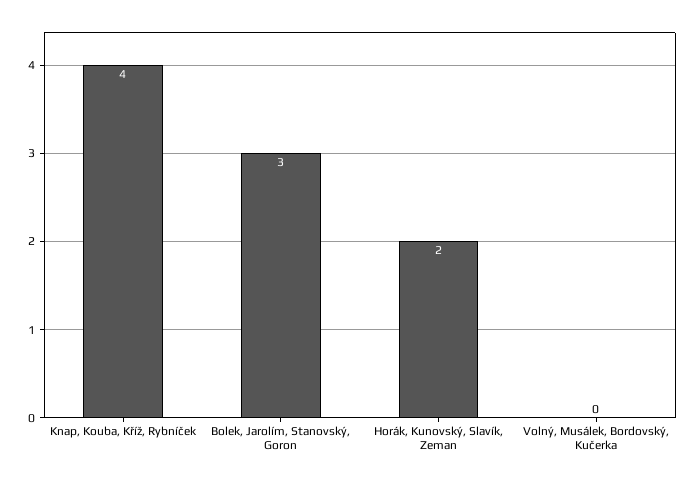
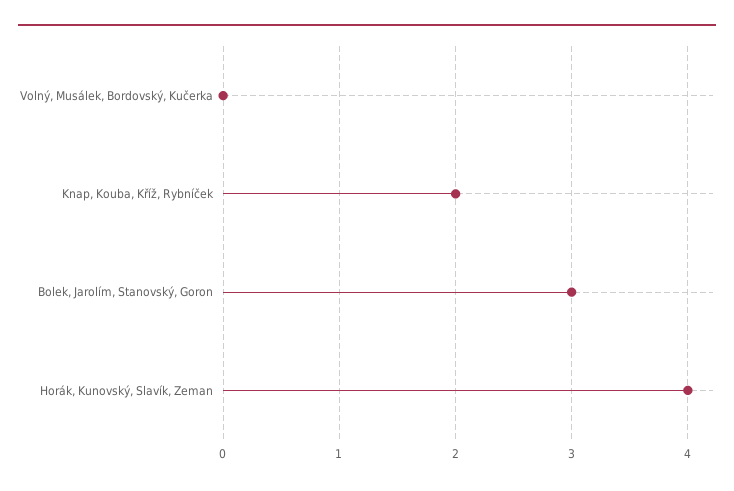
  {
-   "Knap, Kouba, Kříž, Rybníček": 4,
+   "Knap, Kouba, Kříž, Rybníček": 2,
    "Bolek, Jarolím, Stanovský, Goron": 3,
-   "Horák, Kunovský, Slavík, Zeman": 2,
+   "Horák, Kunovský, Slavík, Zeman": 4,
    "Volný, Musálek, Bordovský, Kučerka": 0
  }

